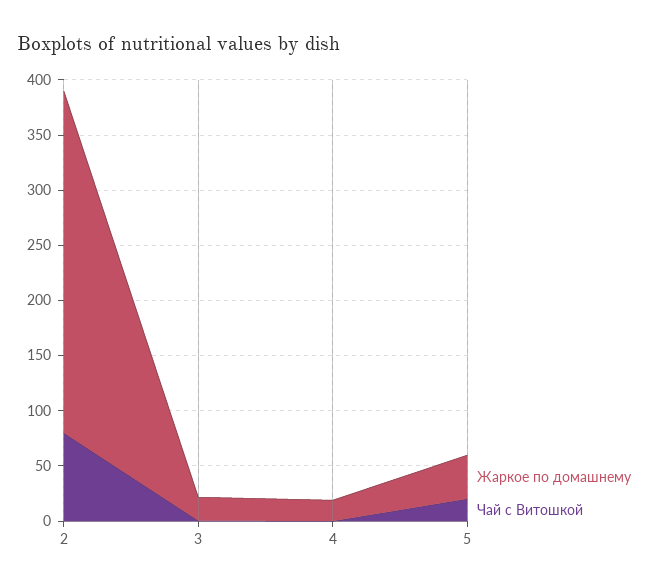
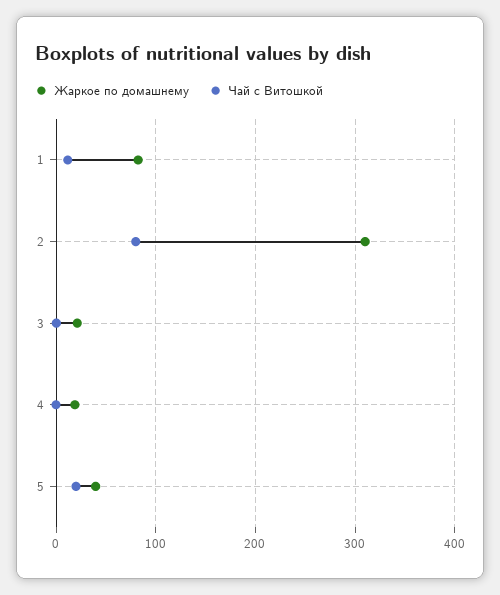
  {
    "Жаркое по домашнему": {
      "2": 310,
      "3": 20,
      "4": 20,
-     "5": 40
+     "5": 40,
+     "1": 80
    },
    "Чай с Витошкой": {
      "2": 80,
      "3": 0,
      "4": 0,
-     "5": 20
+     "5": 20,
+     "1": 10
    }
  }

